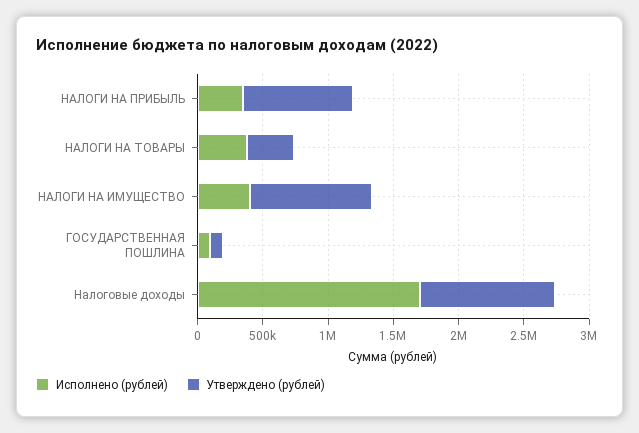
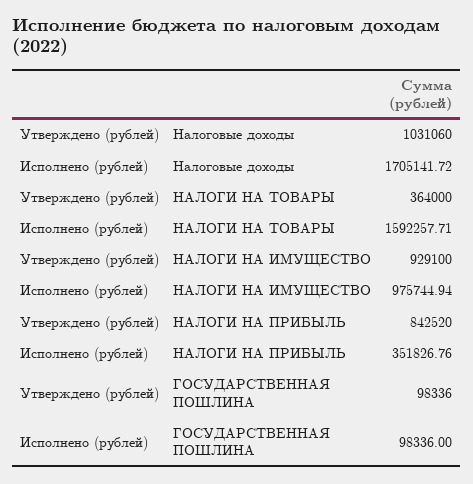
  {
    "Исполнено (рублей)": {
      "НАЛОГИ НА ПРИБЫЛЬ": 351826.76,
-     "НАЛОГИ НА ТОВАРЫ": 400000,
+     "НАЛОГИ НА ТОВАРЫ": 1592257.71,
-     "НАЛОГИ НА ИМУЩЕСТВО": 400000,
+     "НАЛОГИ НА ИМУЩЕСТВО": 975744.94,
      "ГОСУДАРСТВЕННАЯ ПОШЛИНА": 98336,
      "Налоговые доходы": 1705141.72
    },
    "Утверждено (рублей)": {
      "НАЛОГИ НА ПРИБЫЛЬ": 842520,
      "НАЛОГИ НА ТОВАРЫ": 364000,
      "НАЛОГИ НА ИМУЩЕСТВО": 929100,
      "ГОСУДАРСТВЕННАЯ ПОШЛИНА": 98336,
      "Налоговые доходы": 1031060
    }
  }

